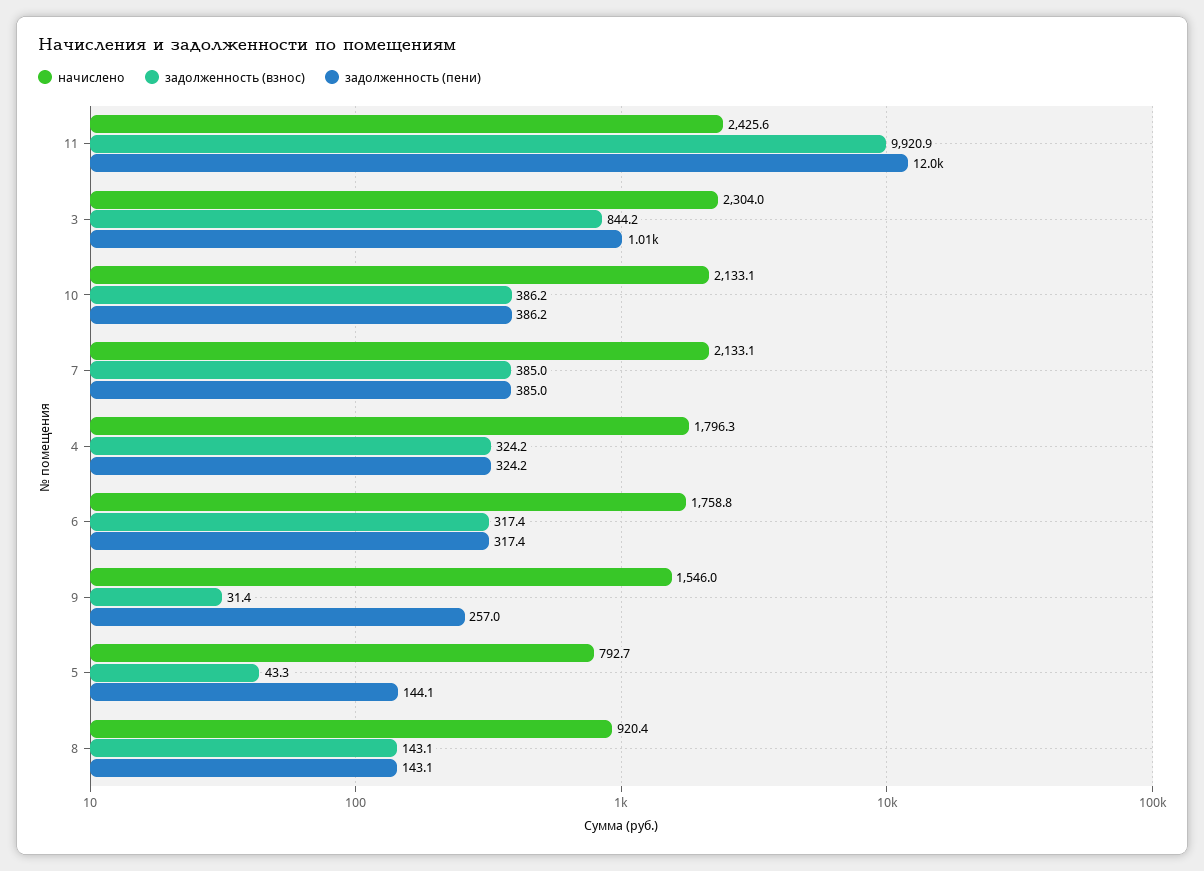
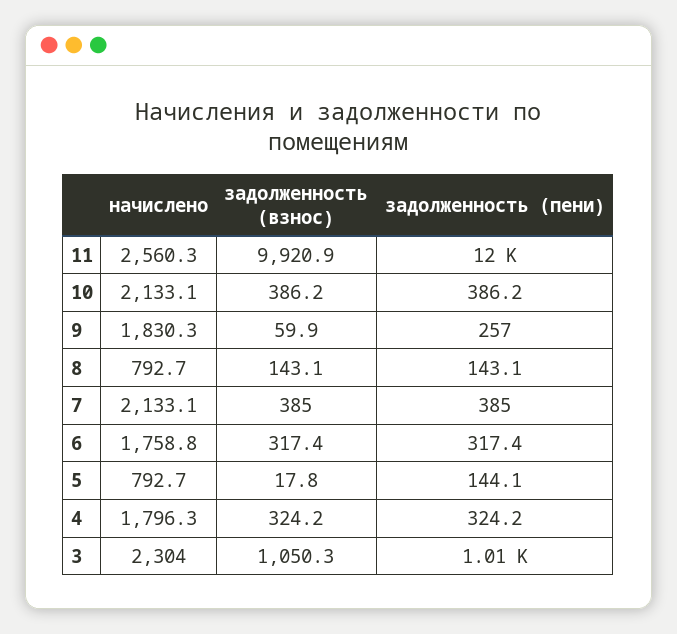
  {
    "начислено": {
-     "11": 2425.6,
+     "11": 2560.3,
      "3": 2304,
      "10": 2133.1,
      "7": 2133.1,
      "4": 1796.3,
      "6": 1758.8,
-     "9": 1546,
+     "9": 1830.3,
      "5": 792.7,
-     "8": 920.4
+     "8": 792.7
    },
    "задолженность (взнос)": {
      "11": 9920.9,
-     "3": 844.2,
+     "3": 1050.3,
      "10": 386.2,
      "7": 385,
      "4": 324.2,
      "6": 317.4,
-     "9": 31.4,
+     "9": 59.9,
-     "5": 43.3,
+     "5": 17.8,
      "8": 143.1
    },
    "задолженность (пени)": {
      "11": 12000,
      "3": 1010,
      "10": 386.2,
      "7": 385,
      "4": 324.2,
      "6": 317.4,
      "9": 257,
      "5": 144.1,
      "8": 143.1
    }
  }

